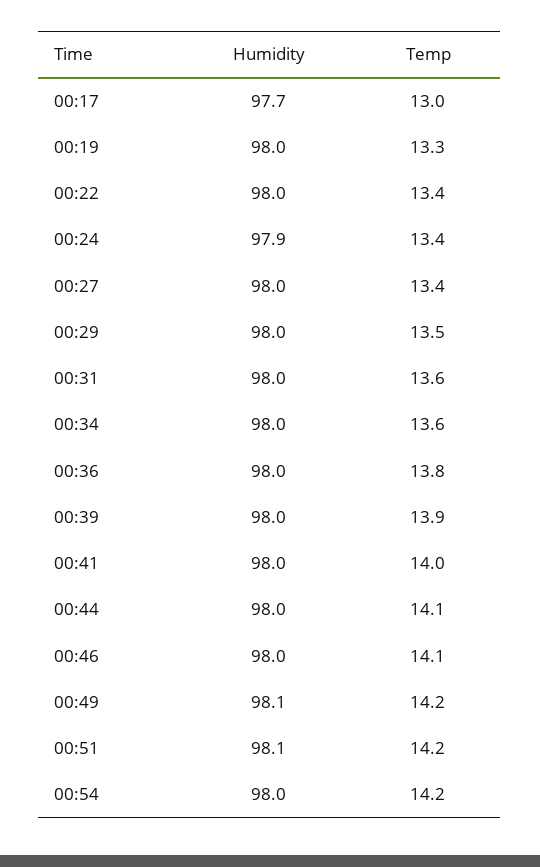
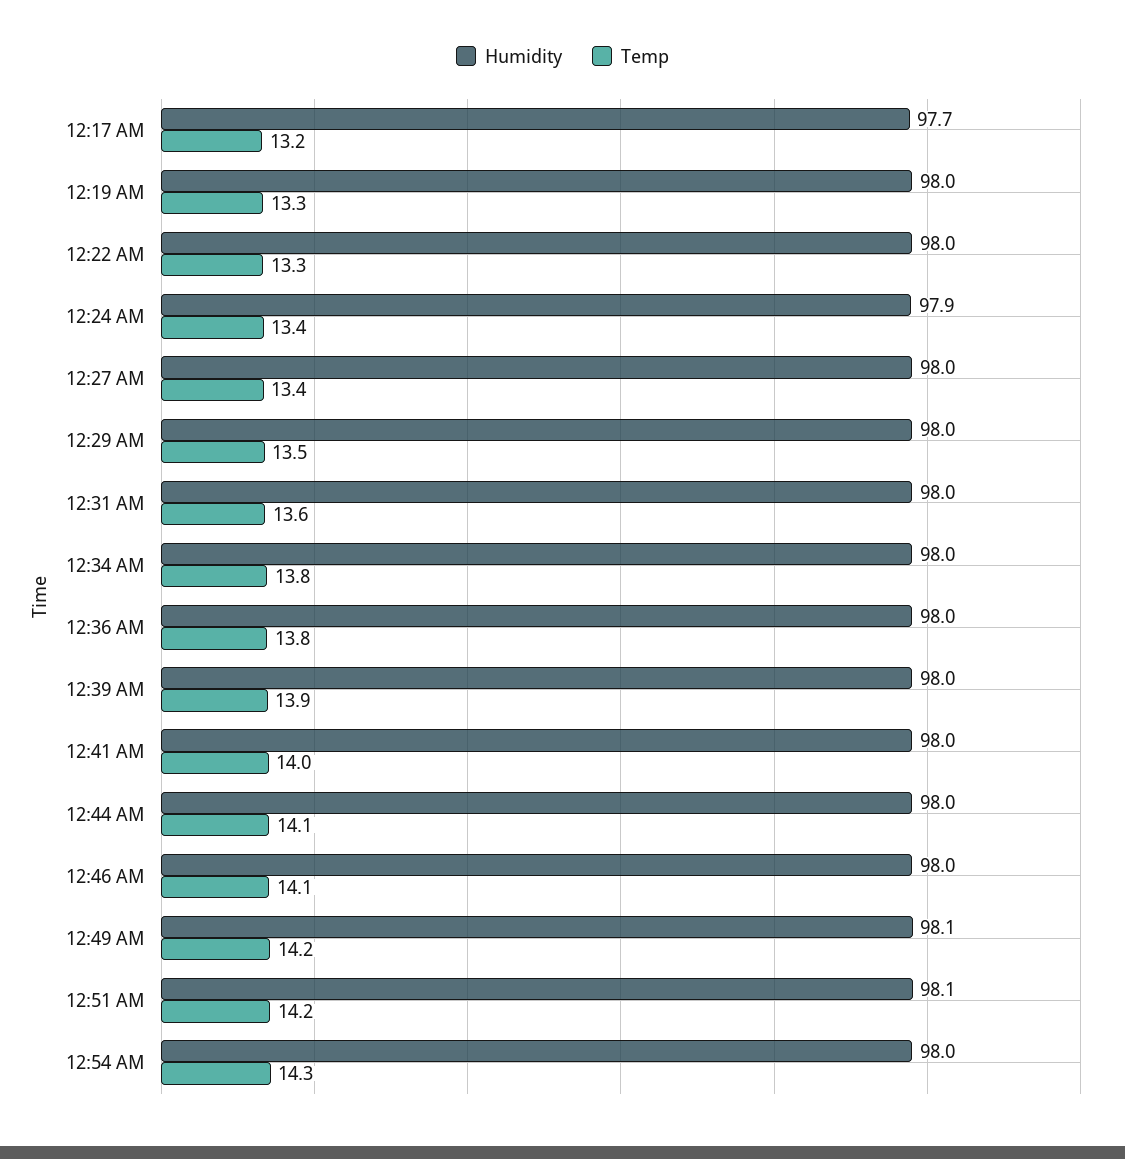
  {
    "Humidity": {
      "00:17": 97.7,
      "00:19": 98,
      "00:22": 98,
      "00:24": 97.9,
      "00:27": 98,
      "00:29": 98,
      "00:31": 98,
      "00:34": 98,
      "00:36": 98,
      "00:39": 98,
      "00:41": 98,
      "00:44": 98,
      "00:46": 98,
      "00:49": 98.1,
      "00:51": 98.1,
      "00:54": 98
    },
    "Temp": {
-     "00:17": 13,
+     "00:17": 13.2,
      "00:19": 13.3,
-     "00:22": 13.4,
+     "00:22": 13.3,
      "00:24": 13.4,
      "00:27": 13.4,
      "00:29": 13.5,
      "00:31": 13.6,
-     "00:34": 13.6,
+     "00:34": 13.8,
      "00:36": 13.8,
      "00:39": 13.9,
      "00:41": 14,
      "00:44": 14.1,
      "00:46": 14.1,
      "00:49": 14.2,
      "00:51": 14.2,
-     "00:54": 14.2
+     "00:54": 14.3
    }
  }

